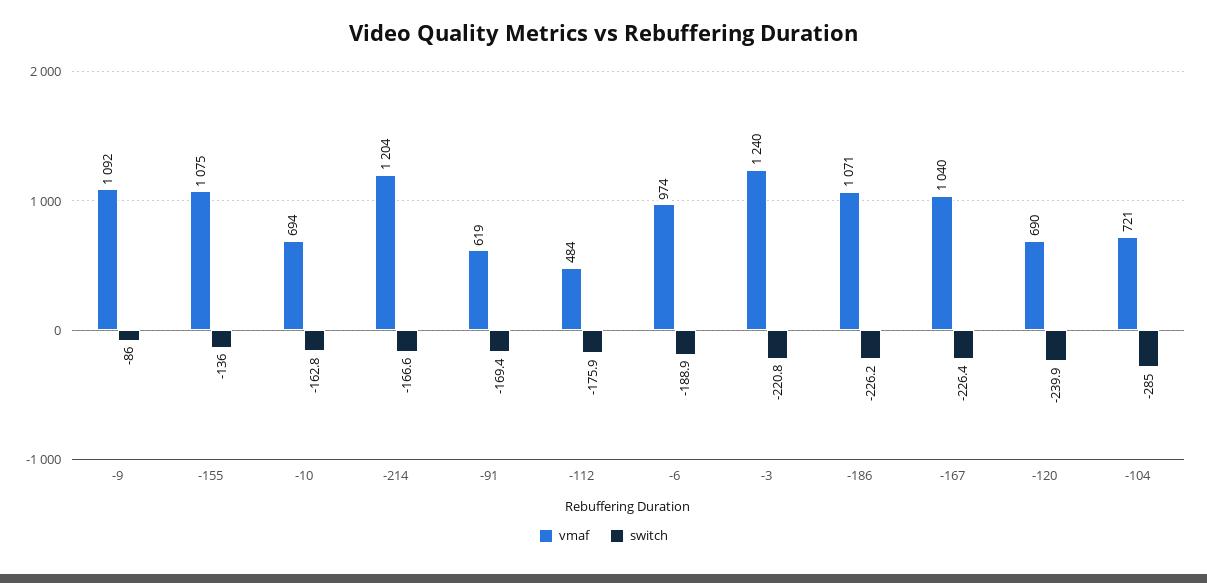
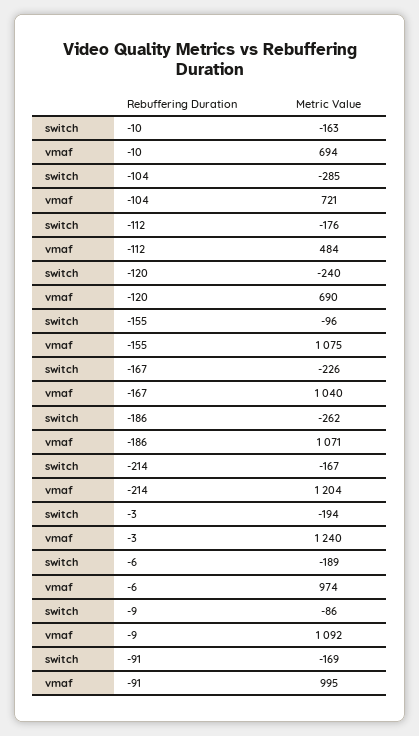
  {
    "vmaf": {
      "-9": 1092,
      "-155": 1075,
      "-10": 694,
      "-214": 1204,
-     "-91": 619,
+     "-91": 995,
      "-112": 484,
      "-6": 974,
      "-3": 1240,
      "-186": 1071,
      "-167": 1040,
      "-120": 690,
      "-104": 721
    },
    "switch": {
      "-9": -86,
-     "-155": -136,
+     "-155": -96,
      "-10": -162.8,
      "-214": -166.6,
      "-91": -169.4,
      "-112": -175.9,
      "-6": -188.9,
-     "-3": -220.8,
+     "-3": -194,
-     "-186": -226.2,
+     "-186": -262,
      "-167": -226.4,
      "-120": -239.9,
      "-104": -285
    }
  }

